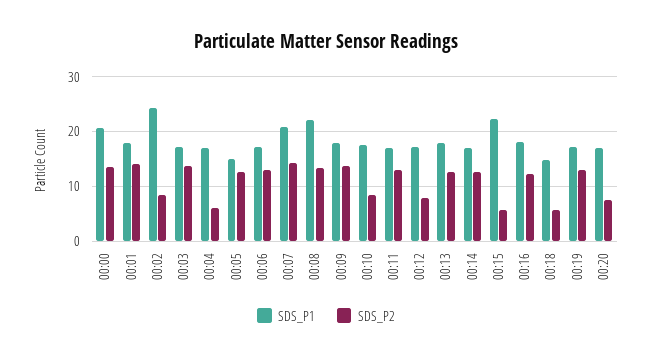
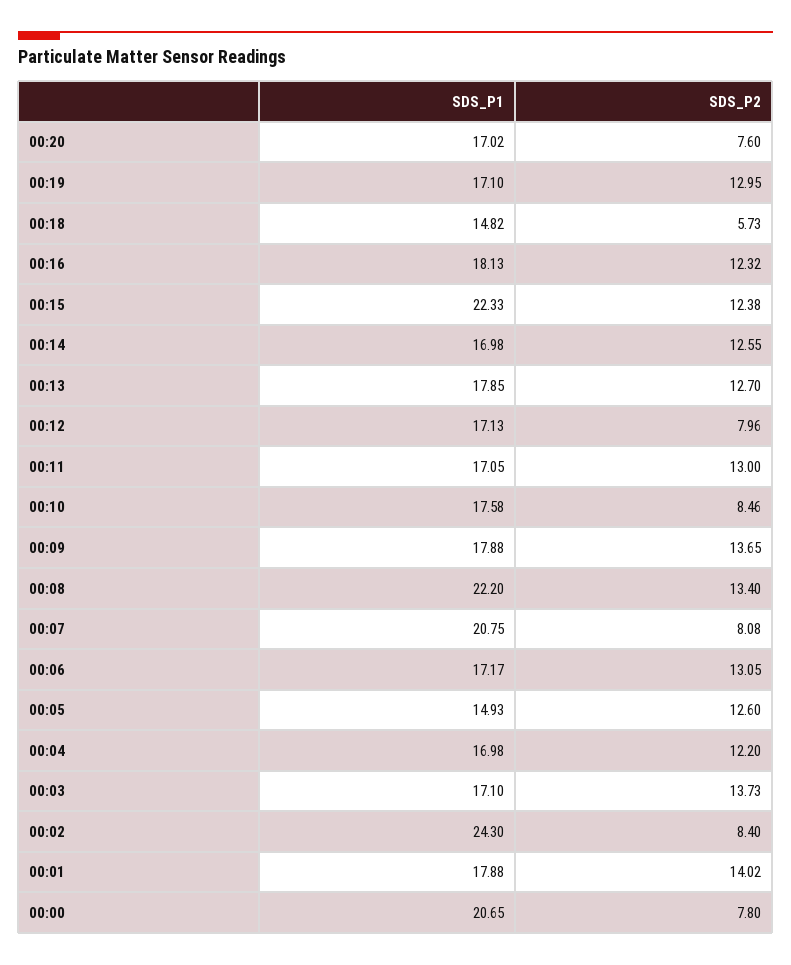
  {
    "SDS_P1": {
      "00:00": 20.65,
      "00:01": 17.88,
      "00:02": 24.3,
      "00:03": 17.1,
      "00:04": 16.98,
      "00:05": 14.93,
      "00:06": 17.17,
      "00:07": 20.75,
      "00:08": 22.2,
      "00:09": 17.88,
      "00:10": 17.58,
      "00:11": 17.05,
      "00:12": 17.13,
      "00:13": 17.85,
      "00:14": 16.98,
      "00:15": 22.33,
      "00:16": 18.13,
      "00:18": 14.82,
      "00:19": 17.1,
      "00:20": 17.02
    },
    "SDS_P2": {
-     "00:00": 14,
+     "00:00": 7.8,
      "00:01": 14.02,
      "00:02": 8.4,
      "00:03": 13.73,
-     "00:04": 6,
+     "00:04": 12.2,
      "00:05": 12.6,
      "00:06": 13.05,
-     "00:07": 14,
+     "00:07": 8.08,
      "00:08": 13.4,
      "00:09": 13.65,
      "00:10": 8.46,
      "00:11": 13,
      "00:12": 7.96,
      "00:13": 12.7,
      "00:14": 12.55,
-     "00:15": 6,
+     "00:15": 12.38,
      "00:16": 12.32,
      "00:18": 5.73,
      "00:19": 12.95,
      "00:20": 7.6
    }
  }

